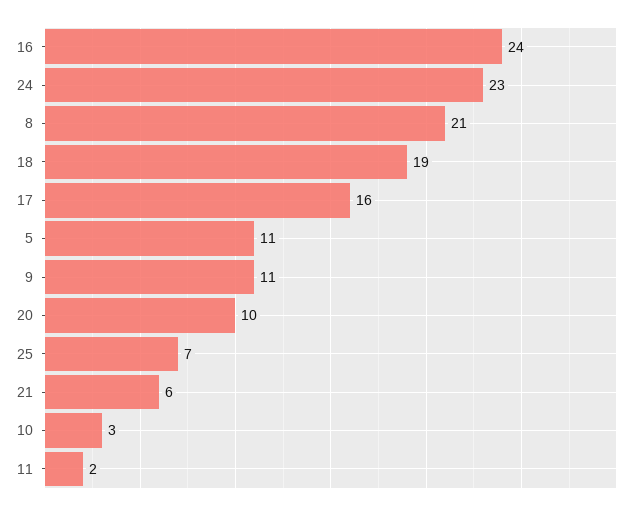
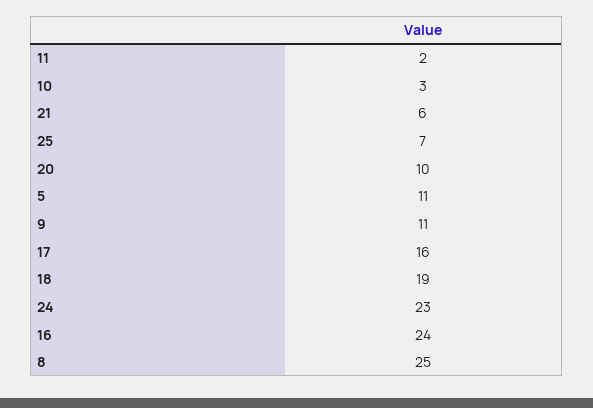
  {
    "16": 24,
    "24": 23,
-   "8": 21,
+   "8": 25,
    "18": 19,
    "17": 16,
    "5": 11,
    "9": 11,
    "20": 10,
    "25": 7,
    "21": 6,
    "10": 3,
    "11": 2
  }

